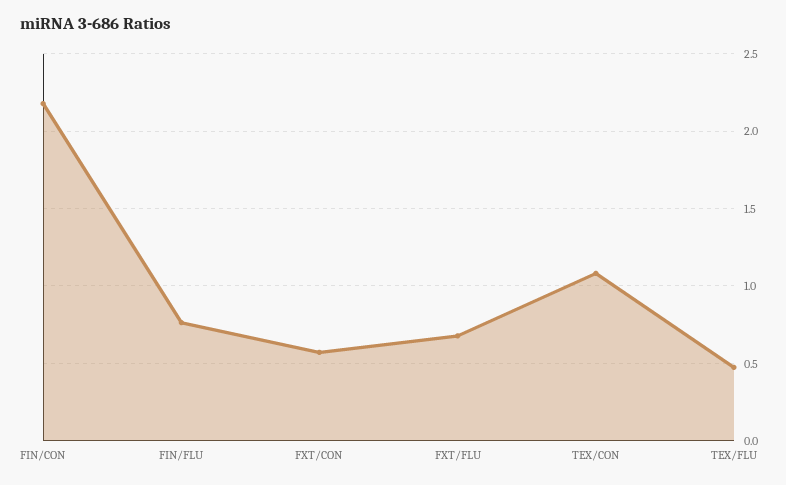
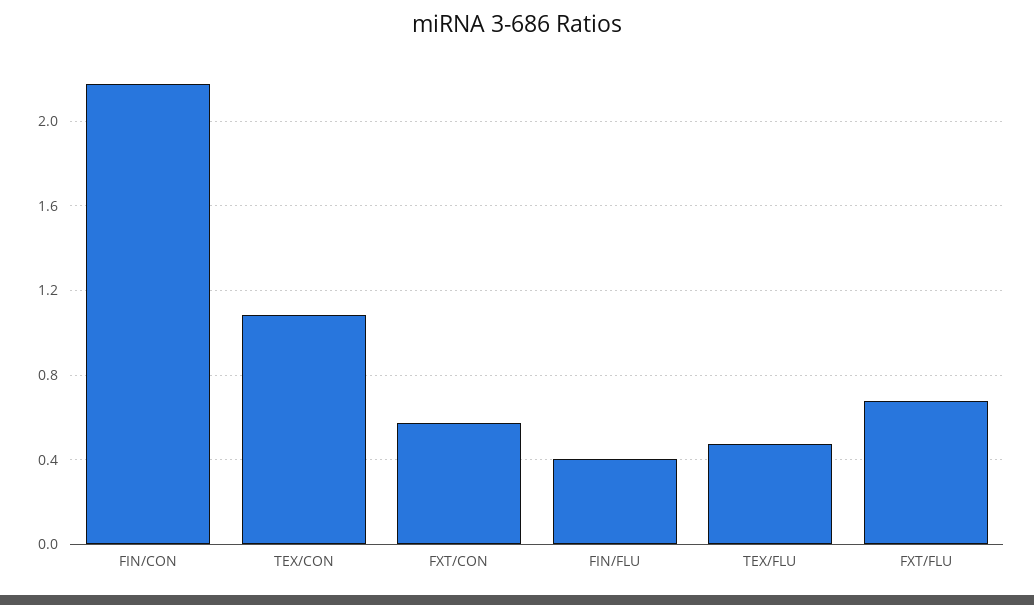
  {
    "FIN/CON": 2.2,
-   "FIN/FLU": 0.75,
+   "FIN/FLU": 0.4,
    "FXT/CON": 0.55,
    "FXT/FLU": 0.7,
    "TEX/CON": 1.1,
    "TEX/FLU": 0.5
  }

